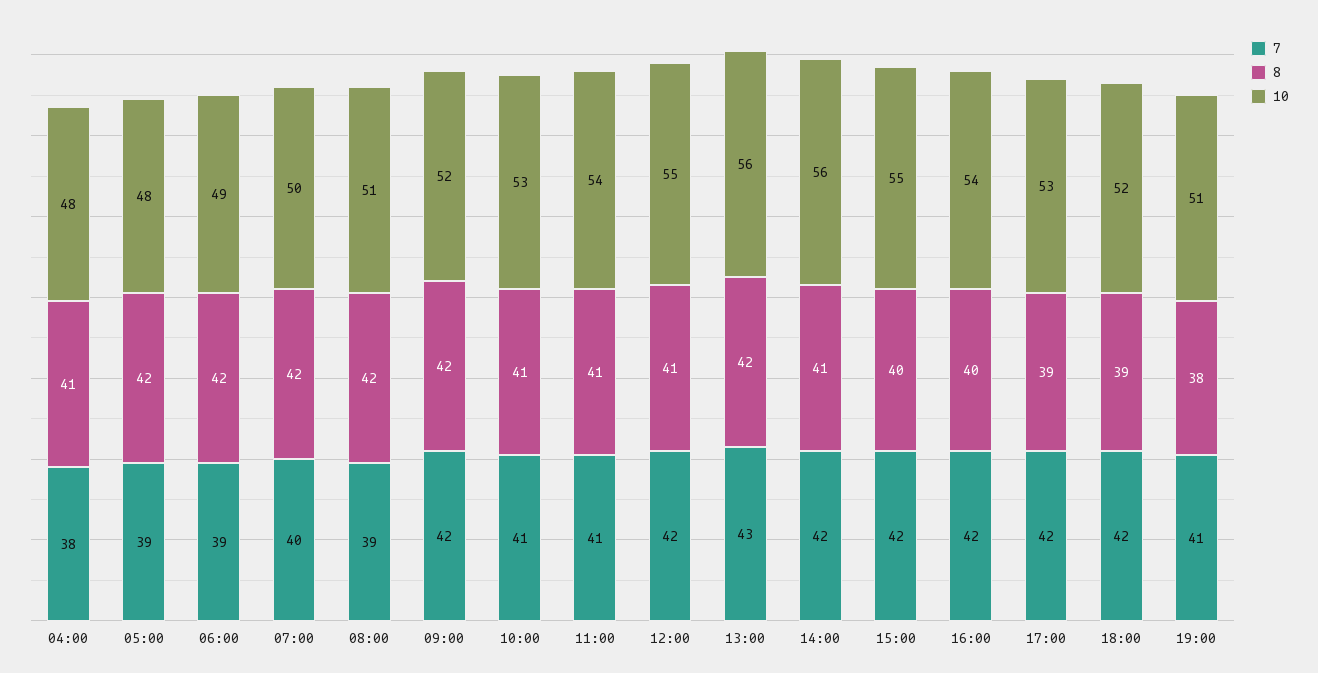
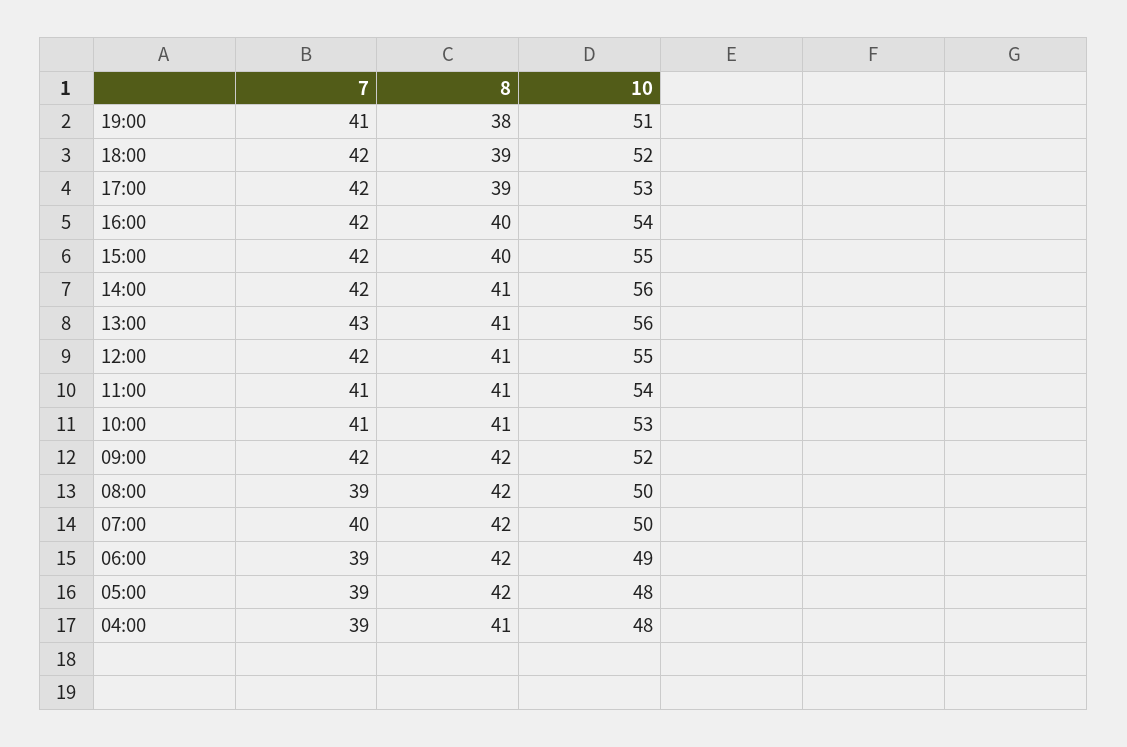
  {
    "7": {
-     "04:00": 38,
+     "04:00": 39,
      "05:00": 39,
      "06:00": 39,
      "07:00": 40,
      "08:00": 39,
      "09:00": 42,
      "10:00": 41,
      "11:00": 41,
      "12:00": 42,
      "13:00": 43,
      "14:00": 42,
      "15:00": 42,
      "16:00": 42,
      "17:00": 42,
      "18:00": 42,
      "19:00": 41
    },
    "8": {
      "04:00": 41,
      "05:00": 42,
      "06:00": 42,
      "07:00": 42,
      "08:00": 42,
      "09:00": 42,
      "10:00": 41,
      "11:00": 41,
      "12:00": 41,
-     "13:00": 42,
+     "13:00": 41,
      "14:00": 41,
      "15:00": 40,
      "16:00": 40,
      "17:00": 39,
      "18:00": 39,
      "19:00": 38
    },
    "10": {
      "04:00": 48,
      "05:00": 48,
      "06:00": 49,
      "07:00": 50,
-     "08:00": 51,
+     "08:00": 50,
      "09:00": 52,
      "10:00": 53,
      "11:00": 54,
      "12:00": 55,
      "13:00": 56,
      "14:00": 56,
      "15:00": 55,
      "16:00": 54,
      "17:00": 53,
      "18:00": 52,
      "19:00": 51
    }
  }

